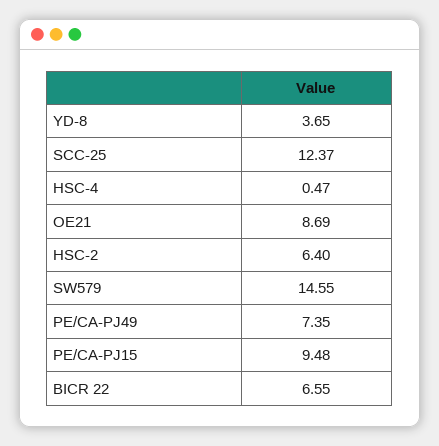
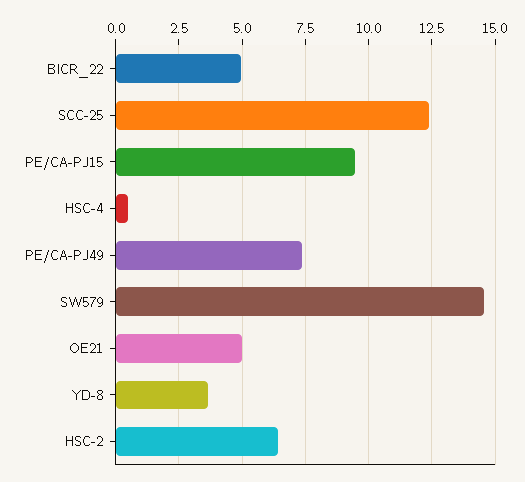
  {
    "YD-8": 3.65,
    "SCC-25": 12.37,
    "HSC-4": 0.47,
-   "OE21": 8.69,
+   "OE21": 5,
    "HSC-2": 6.4,
    "SW579": 14.55,
    "PE/CA-PJ49": 7.35,
    "PE/CA-PJ15": 9.48,
-   "BICR 22": 6.55
+   "BICR 22": 5
  }

